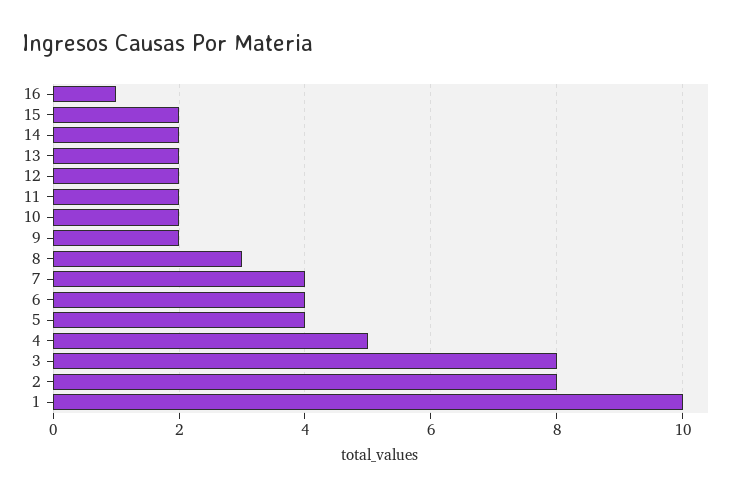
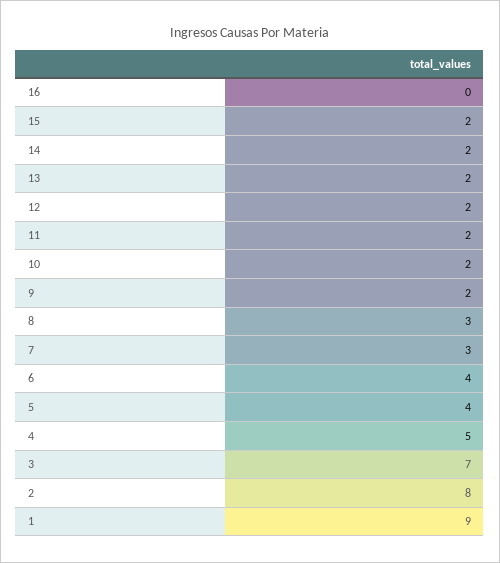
  {
-   "16": 1,
+   "16": 0,
    "15": 2,
    "14": 2,
    "13": 2,
    "12": 2,
    "11": 2,
    "10": 2,
    "9": 2,
    "8": 3,
-   "7": 4,
+   "7": 3,
    "6": 4,
    "5": 4,
    "4": 5,
-   "3": 8,
+   "3": 7,
    "2": 8,
-   "1": 10
+   "1": 9
  }

